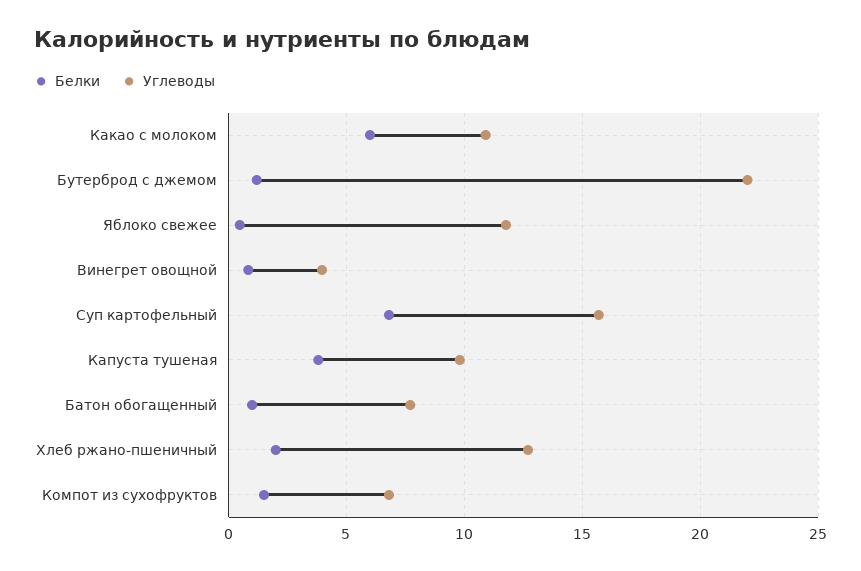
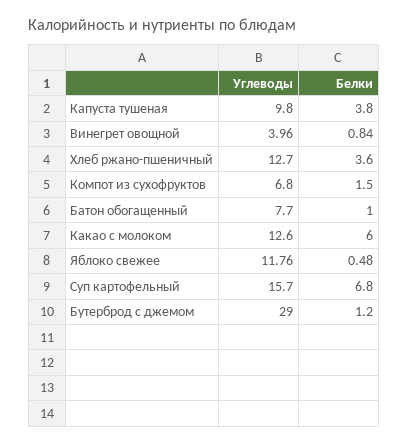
  {
    "Белки": {
      "Какао с молоком": 6,
      "Бутерброд с джемом": 1.2,
      "Яблоко свежее": 0.48,
      "Винегрет овощной": 0.84,
      "Суп картофельный": 6.8,
      "Капуста тушеная": 3.8,
      "Батон обогащенный": 1,
-     "Хлеб ржано-пшеничный": 2,
+     "Хлеб ржано-пшеничный": 3.6,
      "Компот из сухофруктов": 1.5
    },
    "Углеводы": {
-     "Какао с молоком": 11,
+     "Какао с молоком": 12.6,
-     "Бутерброд с джемом": 22,
+     "Бутерброд с джемом": 29,
      "Яблоко свежее": 11.76,
      "Винегрет овощной": 3.96,
      "Суп картофельный": 15.7,
      "Капуста тушеная": 9.8,
      "Батон обогащенный": 7.7,
      "Хлеб ржано-пшеничный": 12.7,
      "Компот из сухофруктов": 6.8
    }
  }

